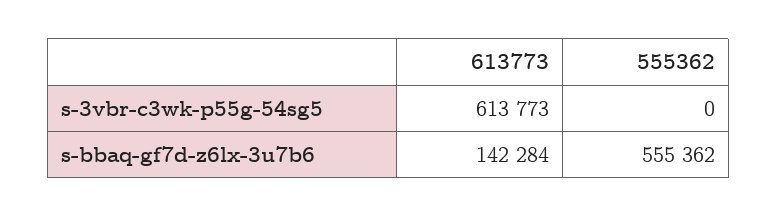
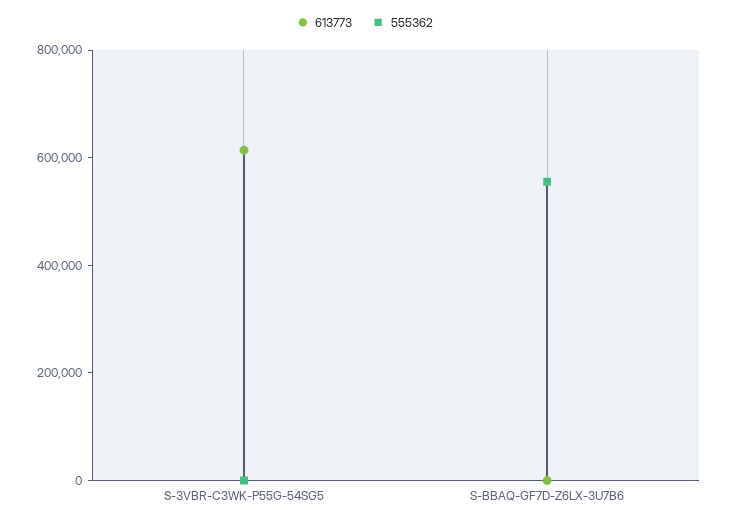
  {
    "613773": {
      "s-3vbr-c3wk-p55g-54sg5": 613773,
-     "s-bbaq-gf7d-z6lx-3u7b6": 142284
+     "s-bbaq-gf7d-z6lx-3u7b6": 0
    },
    "555362": {
      "s-3vbr-c3wk-p55g-54sg5": 0,
      "s-bbaq-gf7d-z6lx-3u7b6": 555362
    }
  }

